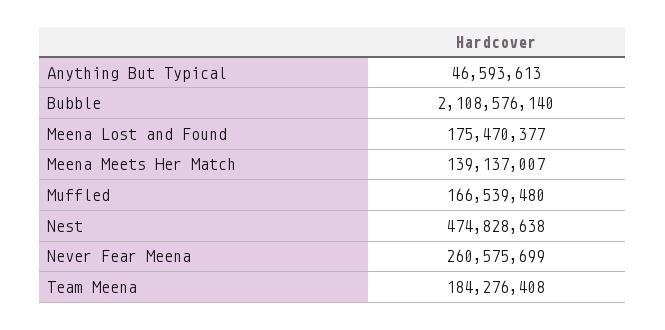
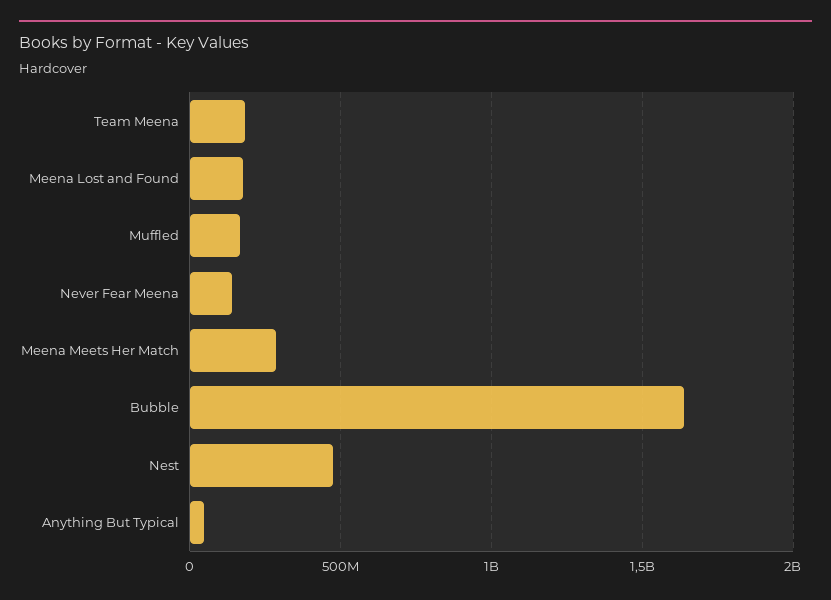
  {
    "Anything But Typical": 46593613,
-   "Bubble": 2108576140,
+   "Bubble": 1650000000,
    "Meena Lost and Found": 175470377,
-   "Meena Meets Her Match": 139137007,
+   "Meena Meets Her Match": 300000000,
    "Muffled": 166539480,
    "Nest": 474828638,
-   "Never Fear Meena": 260575699,
+   "Never Fear Meena": 150000000,
    "Team Meena": 184276408
  }

